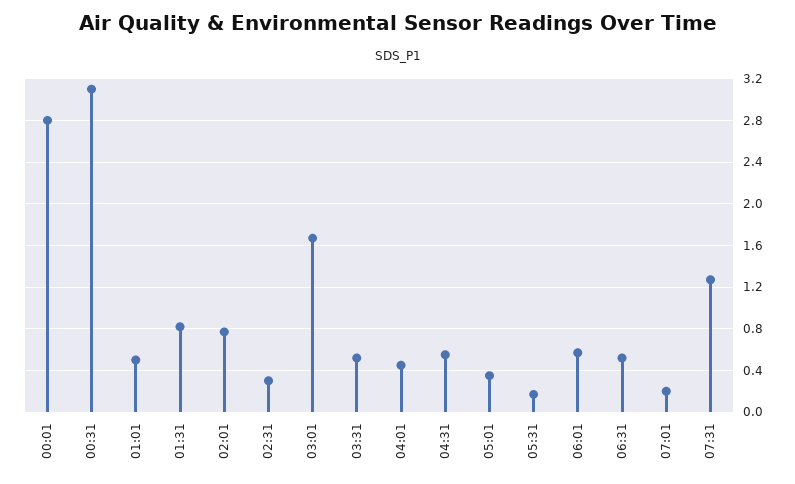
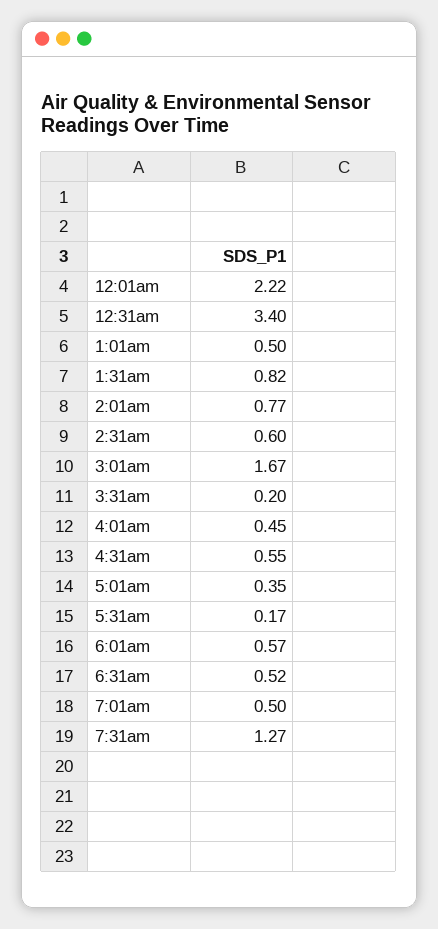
  {
-   "00:01": 2.8,
+   "00:01": 2.22,
-   "00:31": 3.1,
+   "00:31": 3.4,
    "01:01": 0.5,
    "01:31": 0.82,
    "02:01": 0.77,
-   "02:31": 0.3,
+   "02:31": 0.6,
    "03:01": 1.67,
-   "03:31": 0.5,
+   "03:31": 0.2,
    "04:01": 0.45,
    "04:31": 0.55,
    "05:01": 0.35,
    "05:31": 0.17,
    "06:01": 0.57,
    "06:31": 0.52,
-   "07:01": 0.2,
+   "07:01": 0.5,
    "07:31": 1.27
  }

